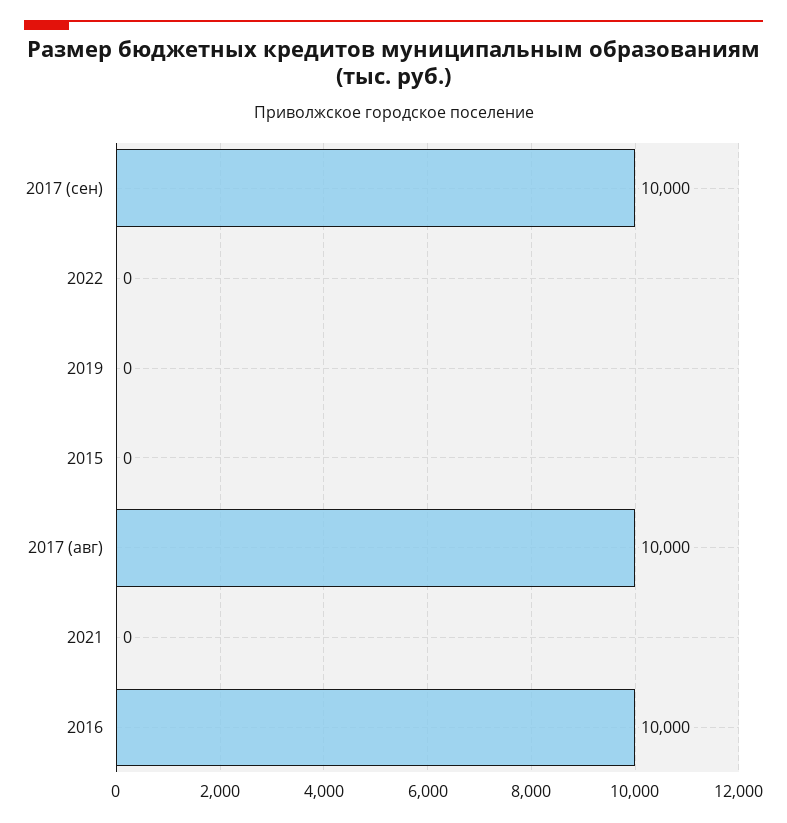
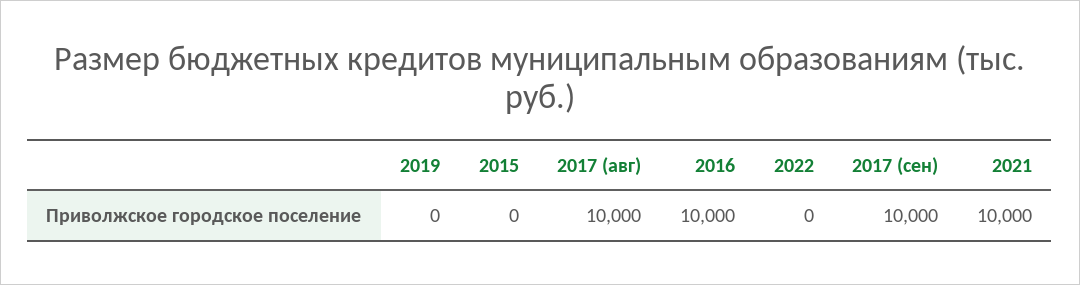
  {
    "2017 (сен)": 10000,
    "2022": 0,
    "2019": 0,
    "2015": 0,
    "2017 (авг)": 10000,
-   "2021": 0,
+   "2021": 10000,
    "2016": 10000
  }

